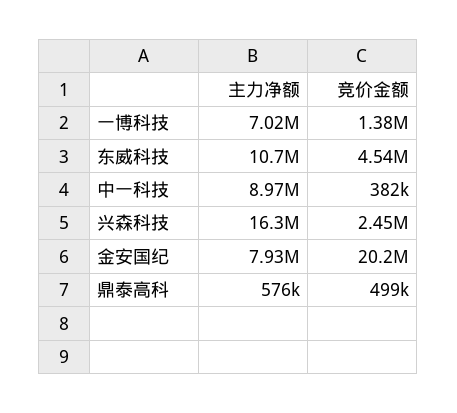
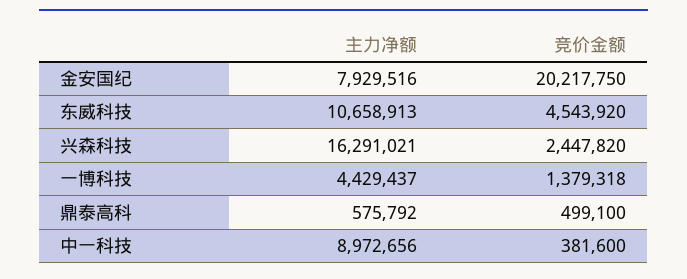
  {
    "主力净额": {
-     "一博科技": 7020000,
+     "一博科技": 4429437,
      "东威科技": 10658913,
      "中一科技": 8972656,
      "兴森科技": 16291021,
      "金安国纪": 7929516,
      "鼎泰高科": 575792
    },
    "竞价金额": {
      "一博科技": 1379318,
      "东威科技": 4543920,
      "中一科技": 381600,
      "兴森科技": 2447820,
      "金安国纪": 20217750,
      "鼎泰高科": 499100
    }
  }

